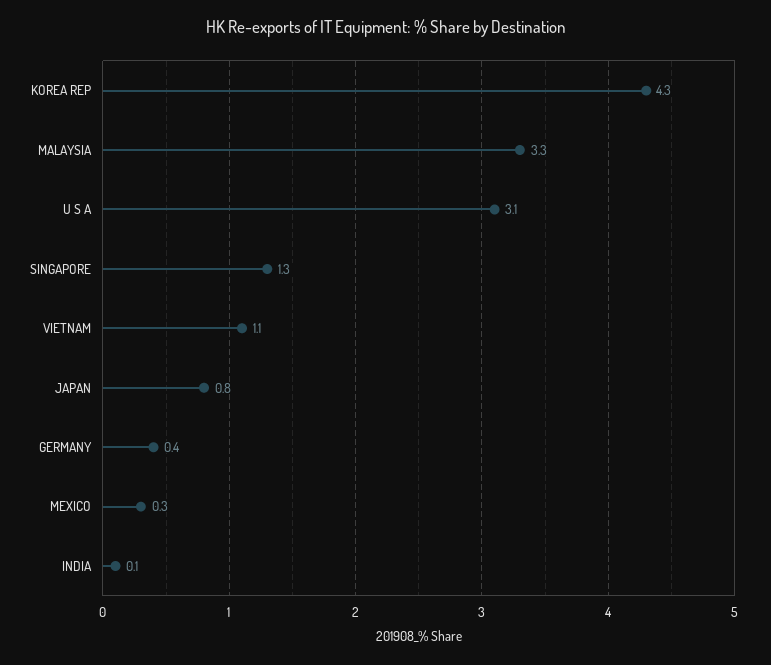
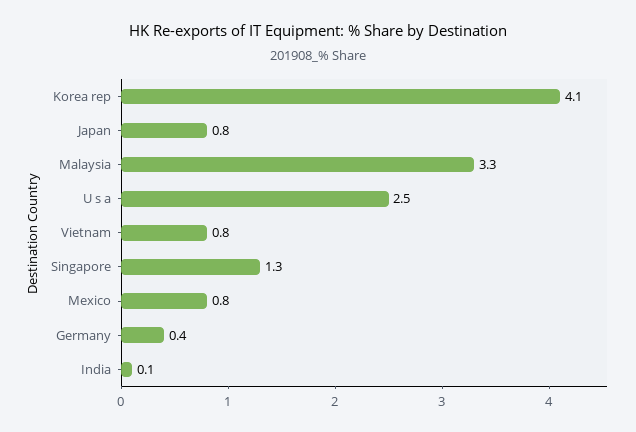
  {
-   "KOREA REP": 4.3,
+   "KOREA REP": 4.1,
    "MALAYSIA": 3.3,
-   "U S A": 3.1,
+   "U S A": 2.5,
    "SINGAPORE": 1.3,
-   "VIETNAM": 1.1,
+   "VIETNAM": 0.8,
    "JAPAN": 0.8,
    "GERMANY": 0.4,
-   "MEXICO": 0.3,
+   "MEXICO": 0.8,
    "INDIA": 0.1
  }

